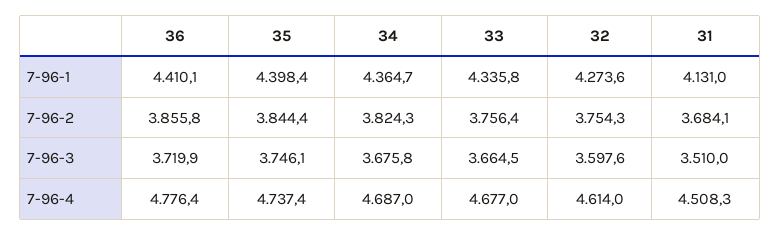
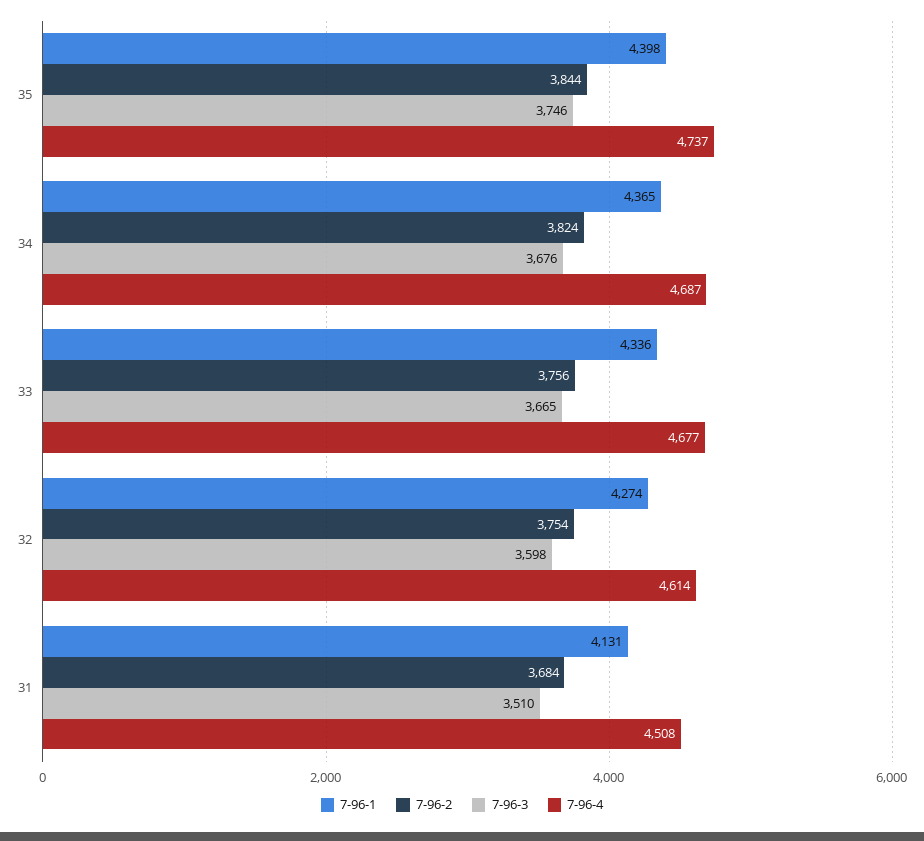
  {
    "7-96-1": {
-     "36": 4410.1,
      "35": 4398.4,
      "34": 4364.7,
      "33": 4335.8,
      "32": 4273.6,
      "31": 4131
    },
    "7-96-2": {
-     "36": 3855.8,
      "35": 3844.4,
      "34": 3824.3,
      "33": 3756.4,
      "32": 3754.3,
      "31": 3684.1
    },
    "7-96-3": {
-     "36": 3719.9,
      "35": 3746.1,
      "34": 3675.8,
      "33": 3664.5,
      "32": 3597.6,
      "31": 3510
    },
    "7-96-4": {
-     "36": 4776.4,
      "35": 4737.4,
      "34": 4687,
      "33": 4677,
      "32": 4614,
      "31": 4508.3
    }
  }

